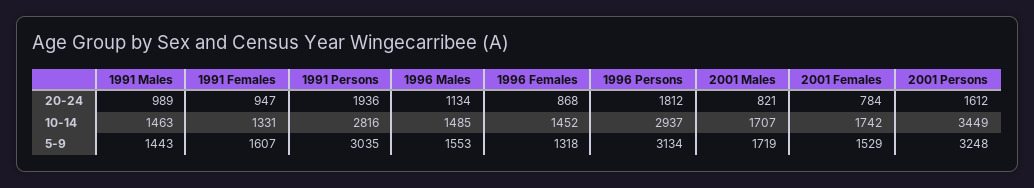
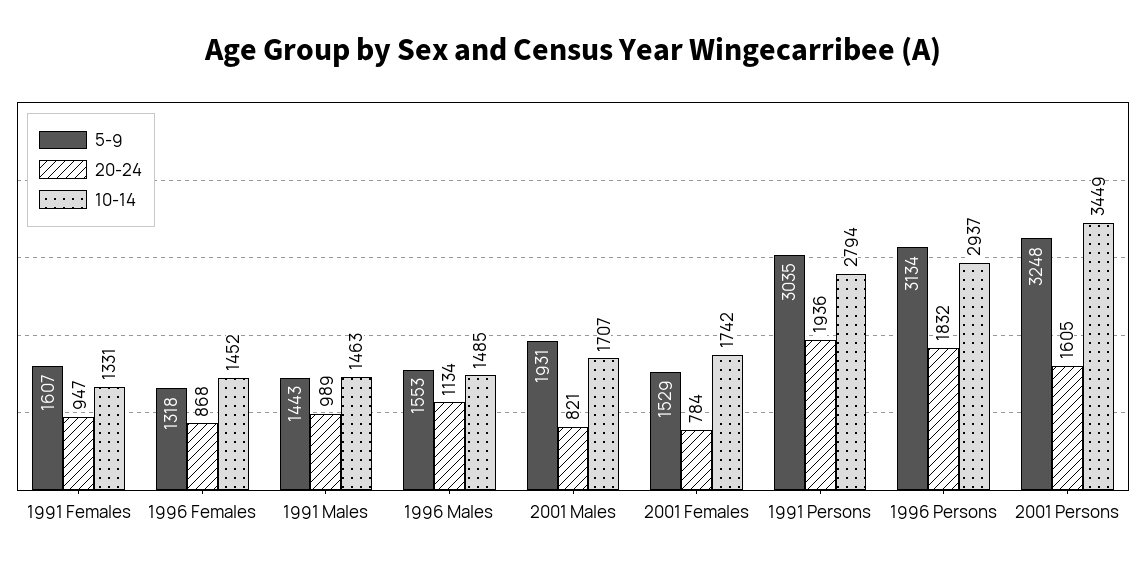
  {
    "20-24": {
      "1991 Males": 989,
      "1991 Females": 947,
      "1991 Persons": 1936,
      "1996 Males": 1134,
      "1996 Females": 868,
-     "1996 Persons": 1812,
+     "1996 Persons": 1832,
      "2001 Males": 821,
      "2001 Females": 784,
-     "2001 Persons": 1612
+     "2001 Persons": 1605
    },
    "10-14": {
      "1991 Males": 1463,
      "1991 Females": 1331,
-     "1991 Persons": 2816,
+     "1991 Persons": 2794,
      "1996 Males": 1485,
      "1996 Females": 1452,
      "1996 Persons": 2937,
      "2001 Males": 1707,
      "2001 Females": 1742,
      "2001 Persons": 3449
    },
    "5-9": {
      "1991 Males": 1443,
      "1991 Females": 1607,
      "1991 Persons": 3035,
      "1996 Males": 1553,
      "1996 Females": 1318,
      "1996 Persons": 3134,
-     "2001 Males": 1719,
+     "2001 Males": 1931,
      "2001 Females": 1529,
      "2001 Persons": 3248
    }
  }

